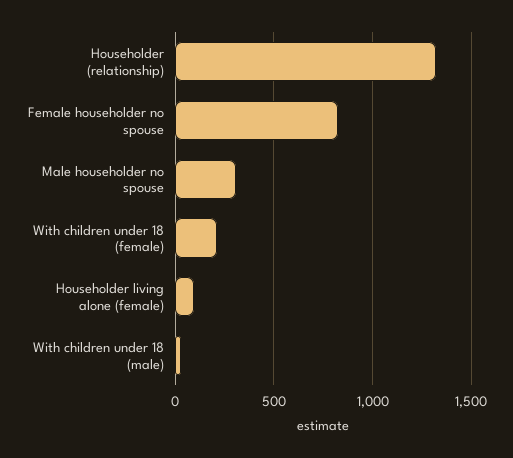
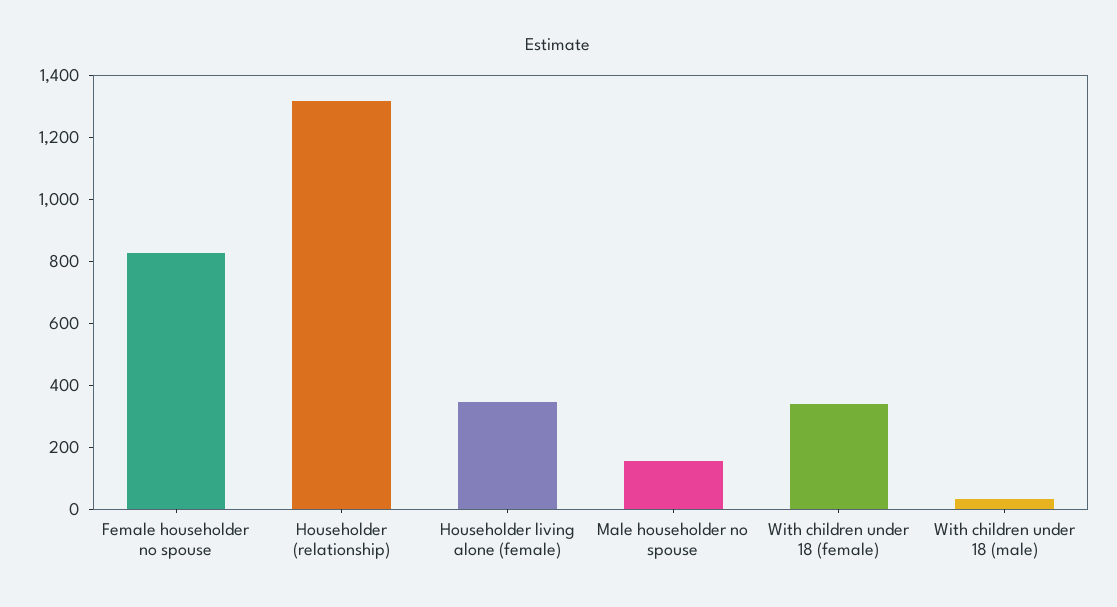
  {
    "Householder (relationship)": 1300,
    "Female householder no spouse": 850,
-   "Male householder no spouse": 300,
+   "Male householder no spouse": 150,
-   "With children under 18 (female)": 200,
+   "With children under 18 (female)": 350,
-   "Householder living alone (female)": 100,
+   "Householder living alone (female)": 350,
    "With children under 18 (male)": 50
  }

